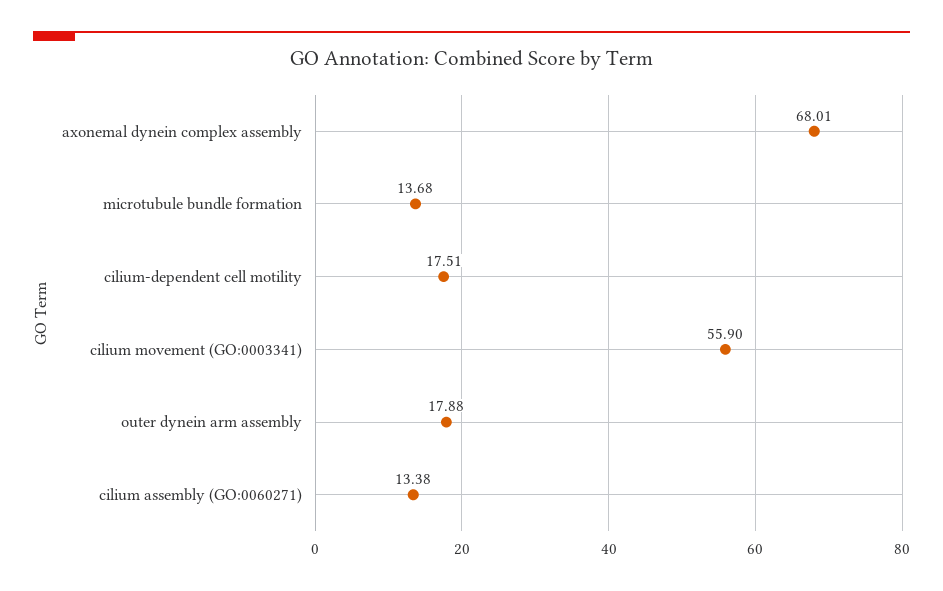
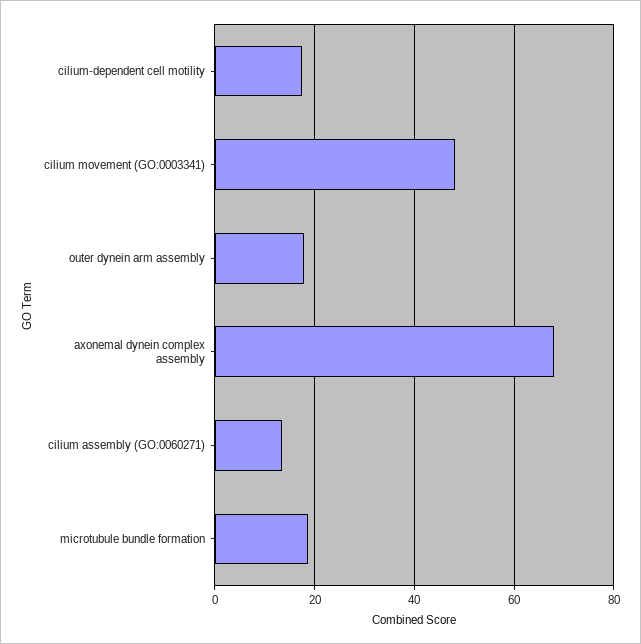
  {
    "axonemal dynein complex assembly": 68.01,
-   "microtubule bundle formation": 13.68,
+   "microtubule bundle formation": 18,
    "cilium-dependent cell motility": 17.51,
-   "cilium movement (GO:0003341)": 55.9,
+   "cilium movement (GO:0003341)": 48,
    "outer dynein arm assembly": 17.88,
    "cilium assembly (GO:0060271)": 13.38
  }

